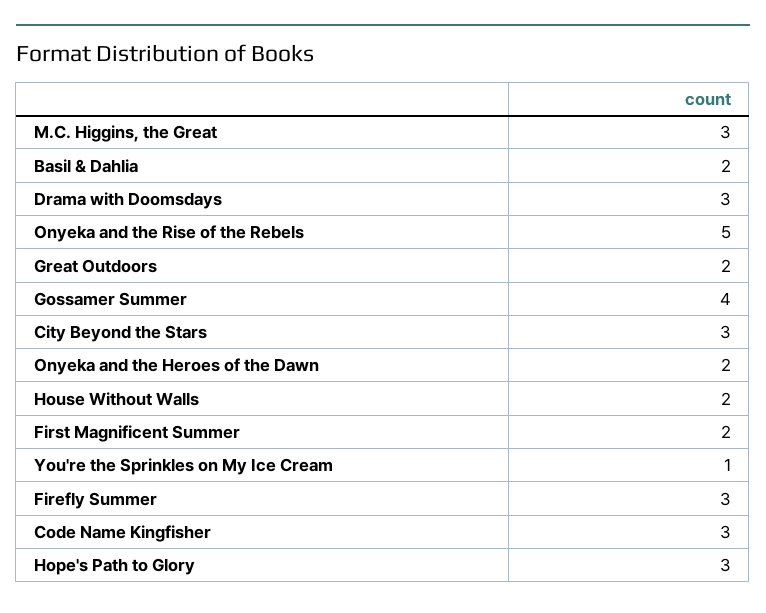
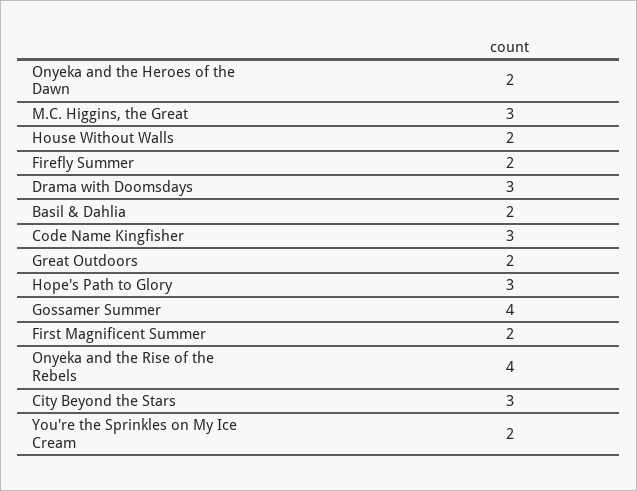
  {
    "M.C. Higgins, the Great": 3,
    "Basil & Dahlia": 2,
    "Drama with Doomsdays": 3,
-   "Onyeka and the Rise of the Rebels": 5,
+   "Onyeka and the Rise of the Rebels": 4,
    "Great Outdoors": 2,
    "Gossamer Summer": 4,
    "City Beyond the Stars": 3,
    "Onyeka and the Heroes of the Dawn": 2,
    "House Without Walls": 2,
    "First Magnificent Summer": 2,
-   "You're the Sprinkles on My Ice Cream": 1,
+   "You're the Sprinkles on My Ice Cream": 2,
-   "Firefly Summer": 3,
+   "Firefly Summer": 2,
    "Code Name Kingfisher": 3,
    "Hope's Path to Glory": 3
  }

